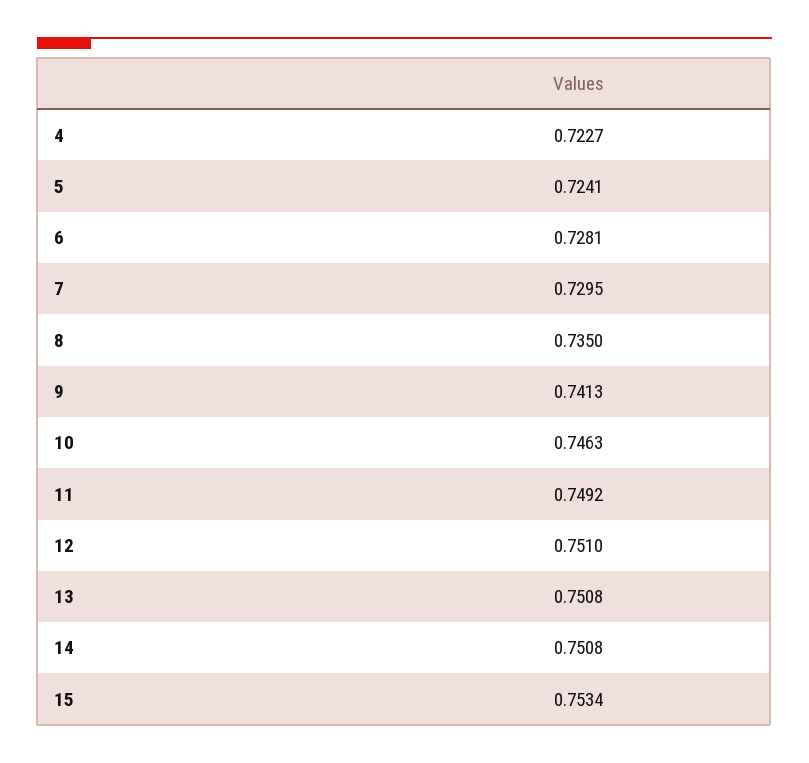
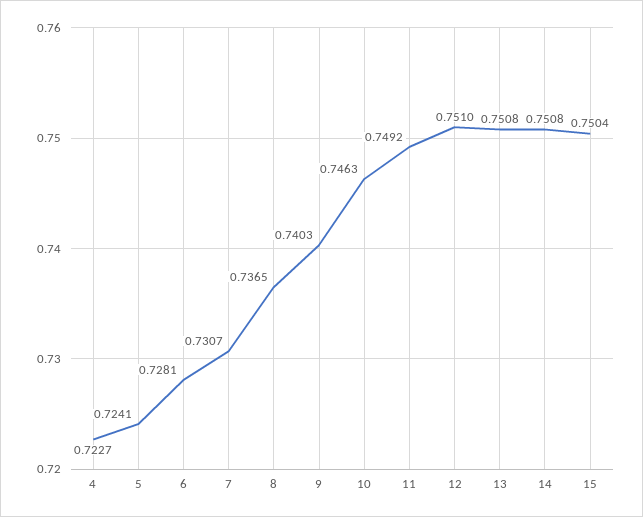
  {
    "4": 0.7227,
    "5": 0.7241,
    "6": 0.7281,
-   "7": 0.7295,
+   "7": 0.7307,
-   "8": 0.735,
+   "8": 0.7365,
-   "9": 0.7413,
+   "9": 0.7403,
    "10": 0.7463,
    "11": 0.7492,
    "12": 0.751,
    "13": 0.7508,
    "14": 0.7508,
-   "15": 0.7534
+   "15": 0.7504
  }

